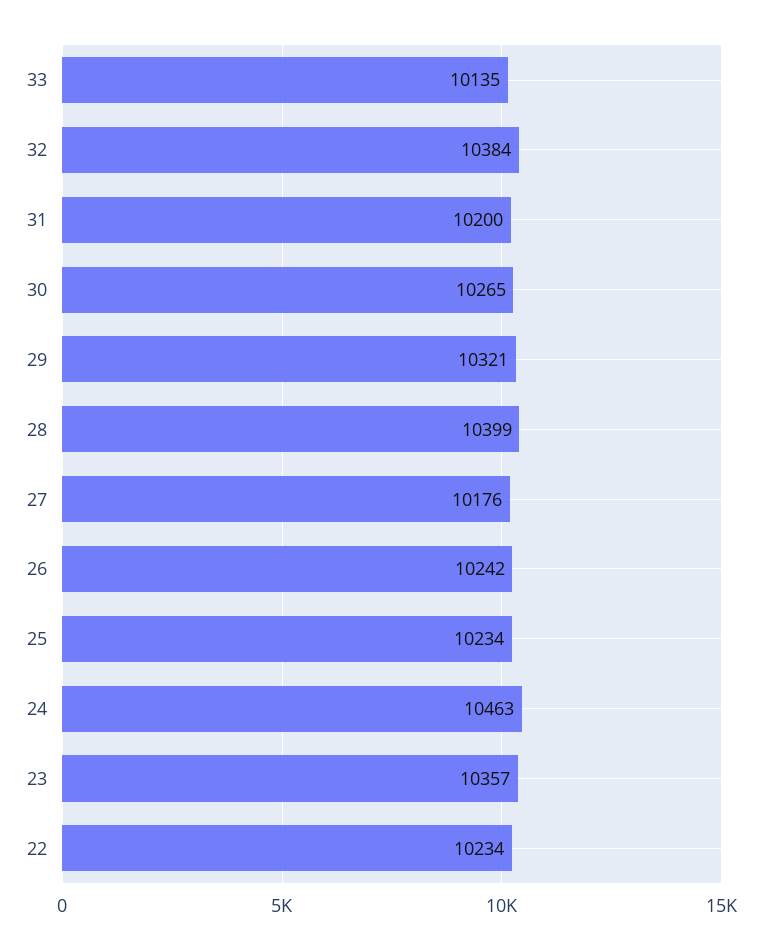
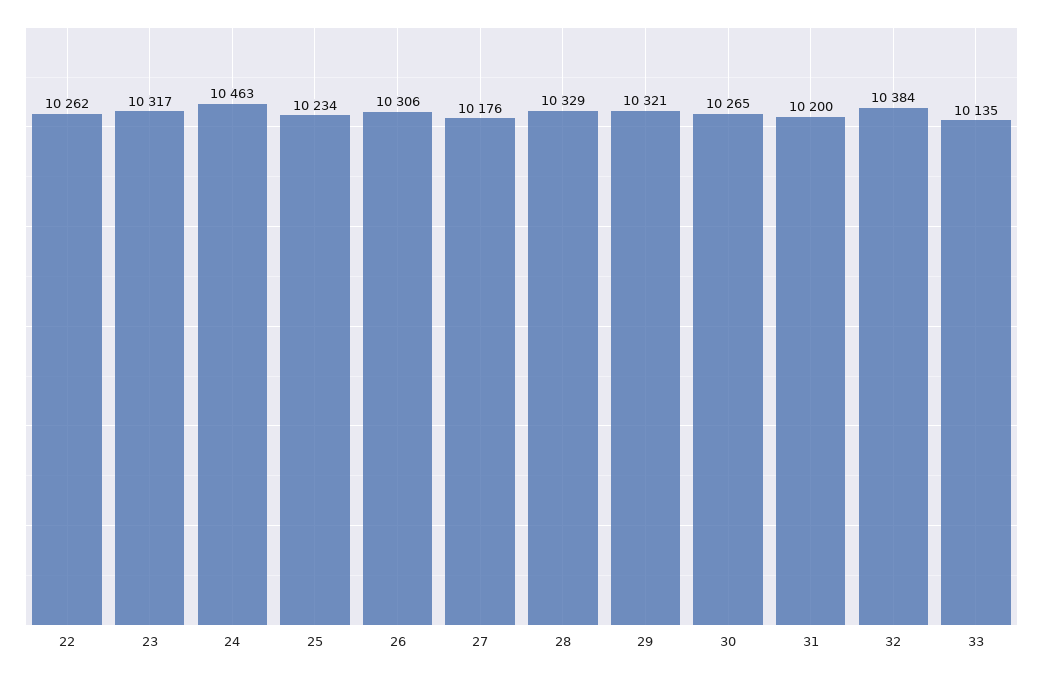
  {
    "33": 10135,
    "32": 10384,
    "31": 10200,
    "30": 10265,
    "29": 10321,
-   "28": 10399,
+   "28": 10329,
    "27": 10176,
-   "26": 10242,
+   "26": 10306,
    "25": 10234,
    "24": 10463,
-   "23": 10357,
+   "23": 10317,
-   "22": 10234
+   "22": 10262
  }

